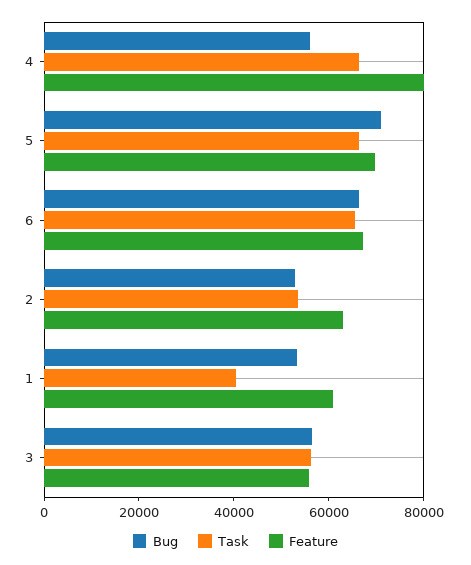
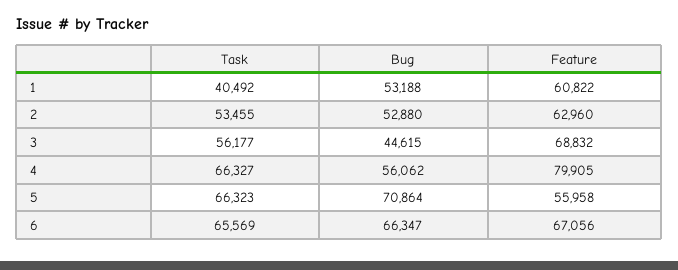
  {
    "Bug": {
      "4": 56062,
      "5": 70864,
      "6": 66347,
      "2": 52880,
      "1": 53188,
-     "3": 55000
+     "3": 44615
    },
    "Task": {
      "4": 66327,
      "5": 66323,
      "6": 65569,
      "2": 53455,
      "1": 40492,
      "3": 56177
    },
    "Feature": {
      "4": 79905,
-     "5": 70000,
+     "5": 55958,
      "6": 67056,
      "2": 62960,
      "1": 60822,
-     "3": 55000
+     "3": 68832
    }
  }

